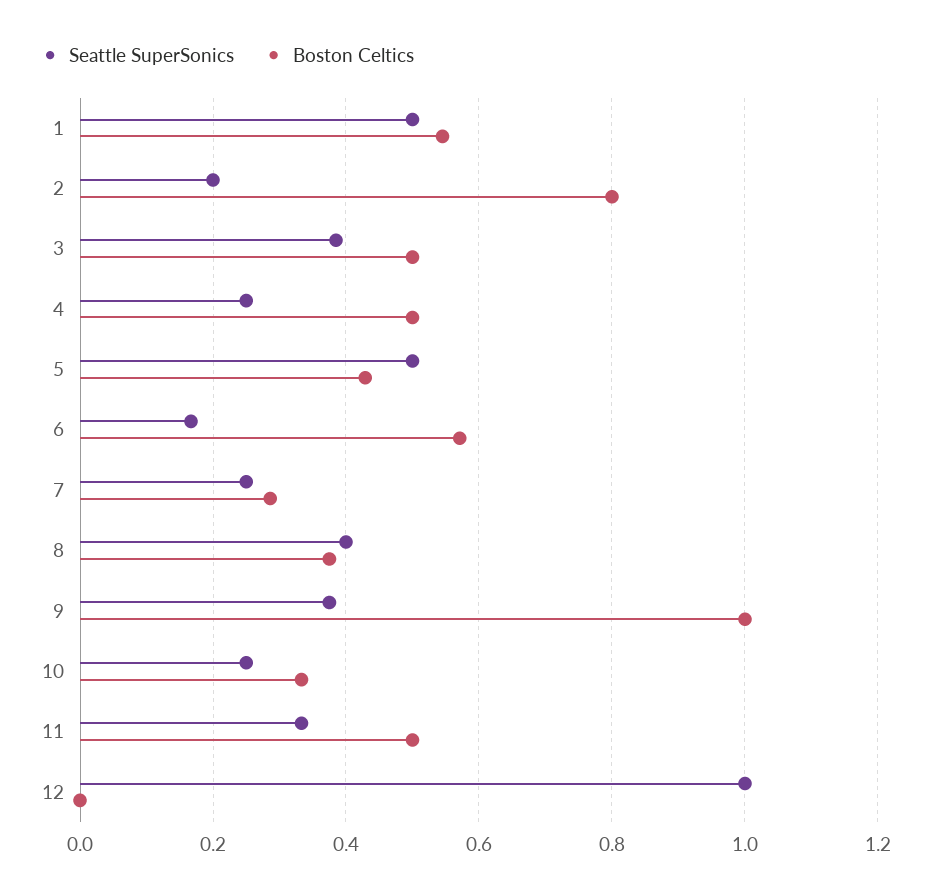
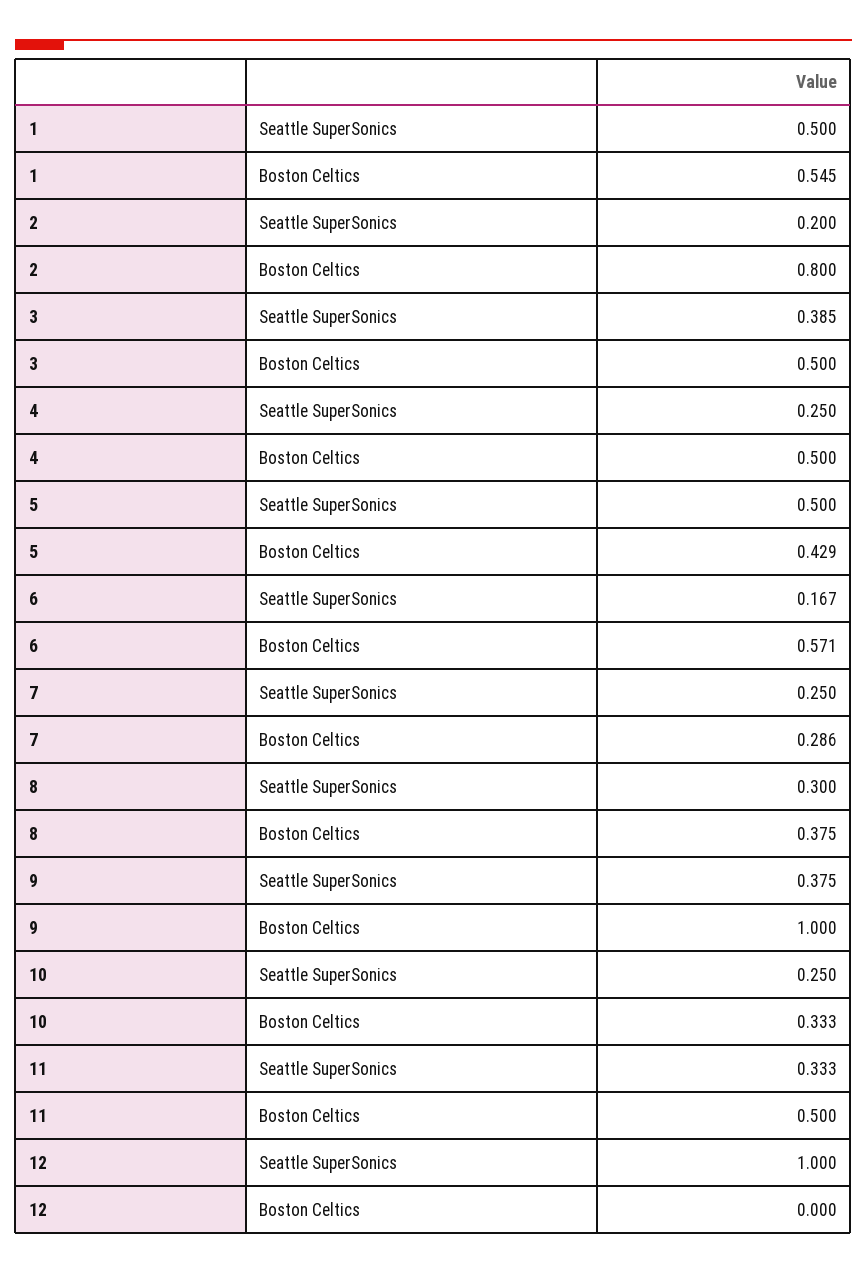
  {
    "Seattle SuperSonics": {
      "1": 0.5,
      "2": 0.2,
      "3": 0.385,
      "4": 0.25,
      "5": 0.5,
      "6": 0.167,
      "7": 0.25,
-     "8": 0.4,
+     "8": 0.3,
      "9": 0.375,
      "10": 0.25,
      "11": 0.333,
      "12": 1
    },
    "Boston Celtics": {
      "1": 0.545,
      "2": 0.8,
      "3": 0.5,
      "4": 0.5,
      "5": 0.429,
      "6": 0.571,
      "7": 0.286,
      "8": 0.375,
      "9": 1,
      "10": 0.333,
      "11": 0.5,
      "12": 0
    }
  }

